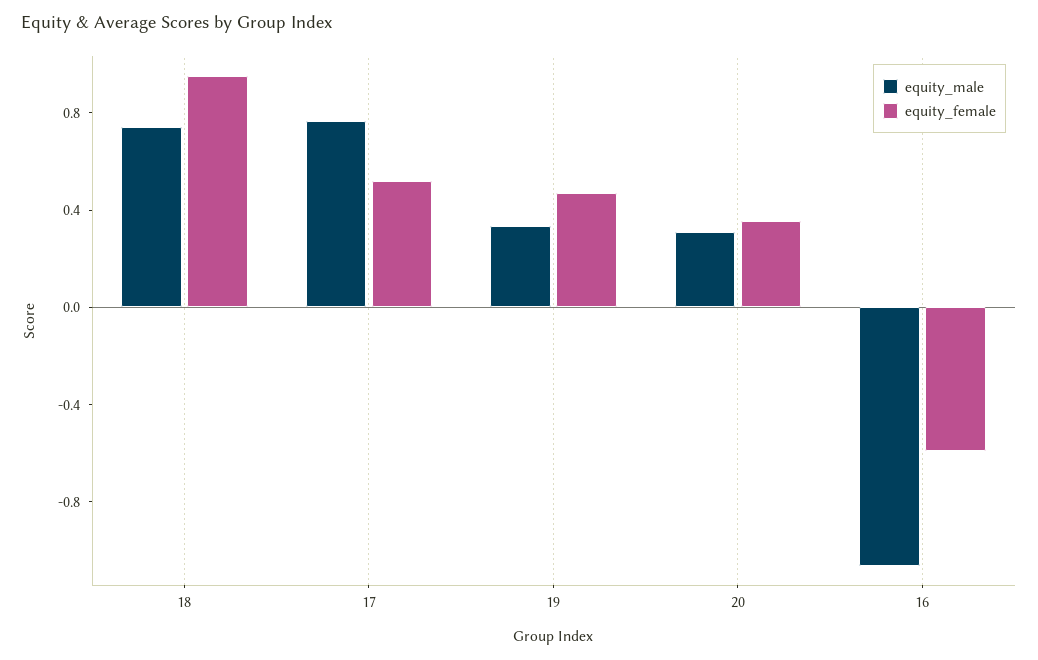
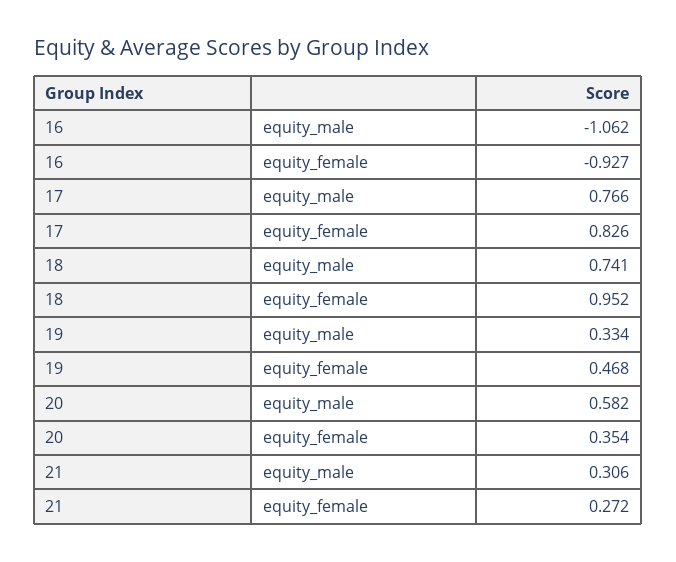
  {
    "equity_male": {
      "18": 0.741,
      "17": 0.766,
      "19": 0.334,
-     "20": 0.3,
+     "20": 0.582,
-     "16": -1.062
+     "16": -1.062,
+     "21": 0.306
    },
    "equity_female": {
      "18": 0.952,
-     "17": 0.5,
+     "17": 0.826,
      "19": 0.468,
      "20": 0.354,
-     "16": -0.6
+     "16": -0.927,
+     "21": 0.272
    }
  }

